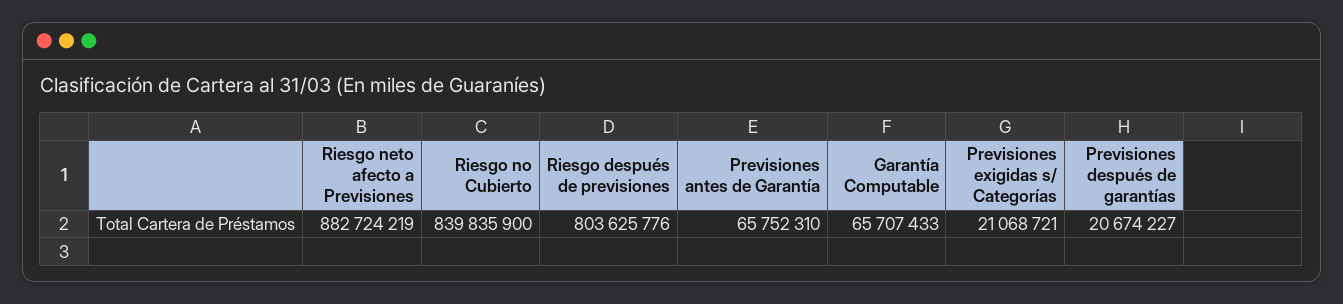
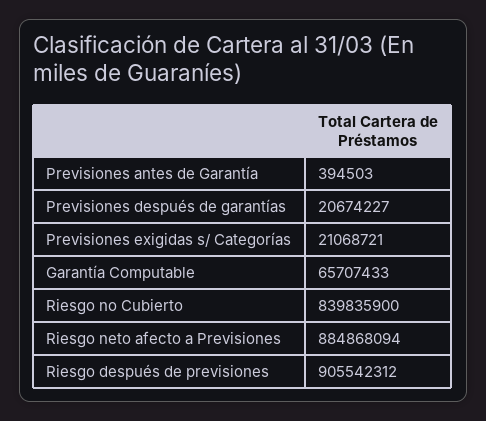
  {
-   "Riesgo neto afecto a Previsiones": 882724219,
+   "Riesgo neto afecto a Previsiones": 884868094,
    "Riesgo no Cubierto": 839835900,
-   "Riesgo después de previsiones": 803625776,
+   "Riesgo después de previsiones": 905542312,
-   "Previsiones antes de Garantía": 65752310,
+   "Previsiones antes de Garantía": 394503,
    "Garantía Computable": 65707433,
    "Previsiones exigidas s/ Categorías": 21068721,
    "Previsiones después de garantías": 20674227
  }

